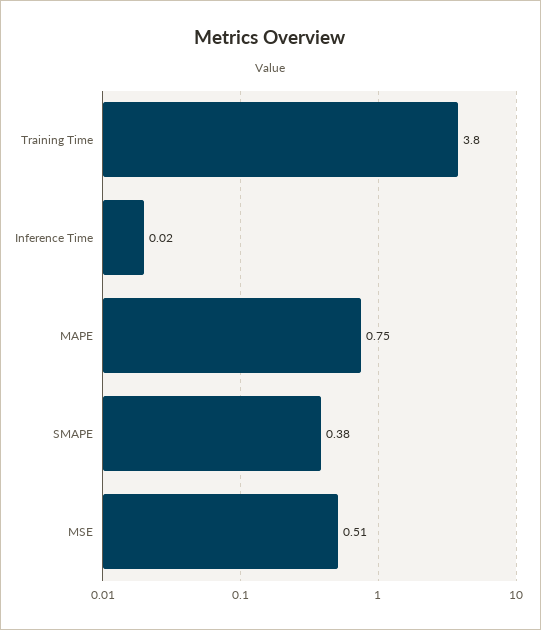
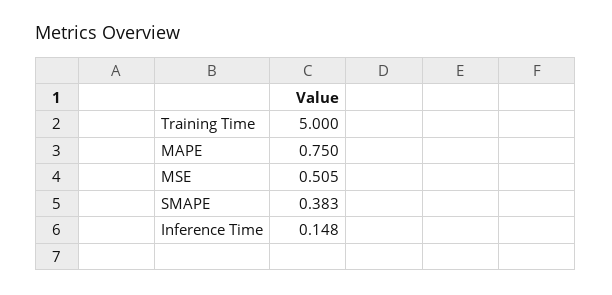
  {
-   "Training Time": 3.8,
+   "Training Time": 5,
-   "Inference Time": 0.02,
+   "Inference Time": 0.148,
    "MAPE": 0.75,
    "SMAPE": 0.383,
    "MSE": 0.505
  }

